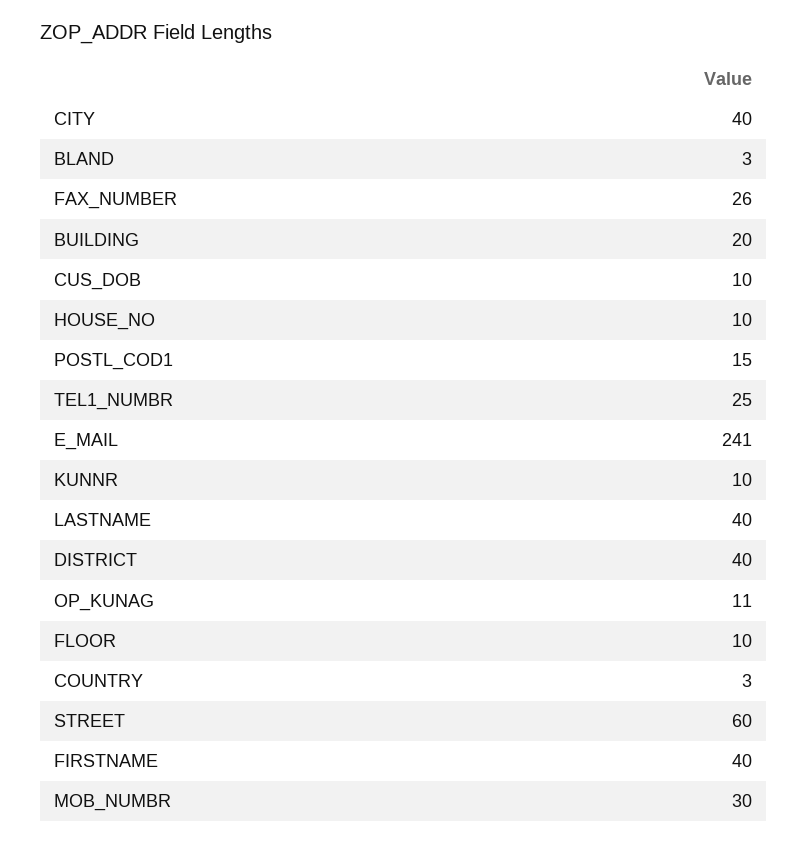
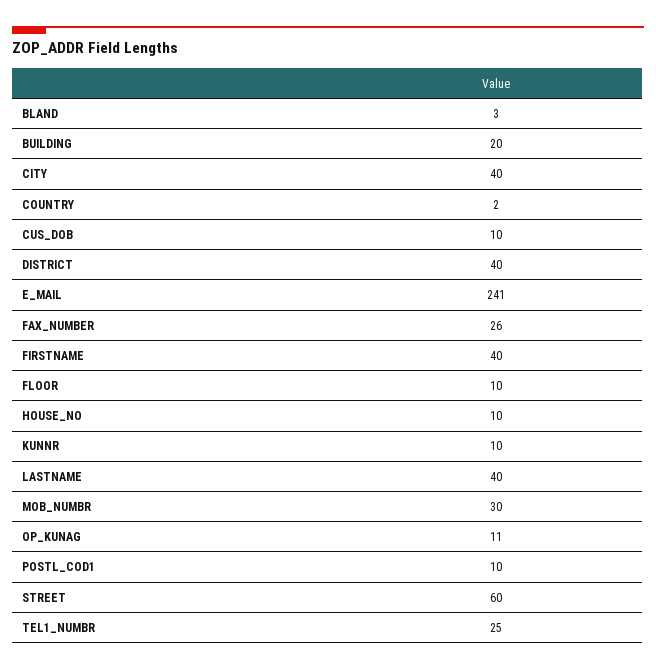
  {
    "CITY": 40,
    "BLAND": 3,
    "FAX_NUMBER": 26,
    "BUILDING": 20,
    "CUS_DOB": 10,
    "HOUSE_NO": 10,
-   "POSTL_COD1": 15,
+   "POSTL_COD1": 10,
    "TEL1_NUMBR": 25,
    "E_MAIL": 241,
    "KUNNR": 10,
    "LASTNAME": 40,
    "DISTRICT": 40,
    "OP_KUNAG": 11,
    "FLOOR": 10,
-   "COUNTRY": 3,
+   "COUNTRY": 2,
    "STREET": 60,
    "FIRSTNAME": 40,
    "MOB_NUMBR": 30
  }

